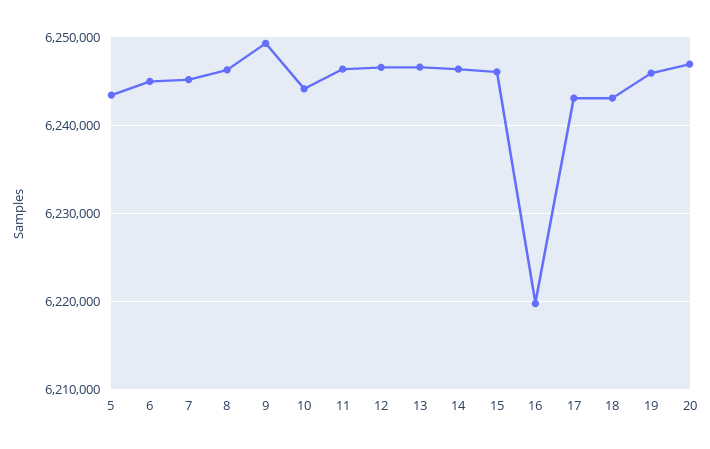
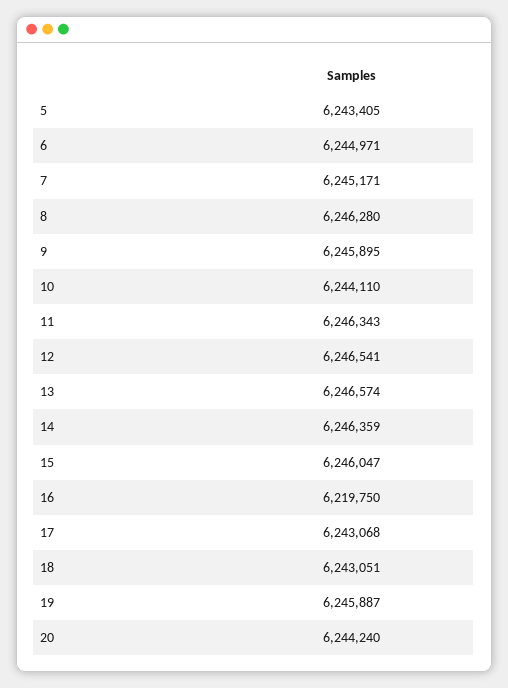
  {
    "5": 6243405,
    "6": 6244971,
    "7": 6245171,
    "8": 6246280,
-   "9": 6249000,
+   "9": 6245895,
    "10": 6244110,
    "11": 6246343,
    "12": 6246541,
    "13": 6246574,
    "14": 6246359,
    "15": 6246047,
    "16": 6219750,
    "17": 6243068,
    "18": 6243051,
    "19": 6245887,
-   "20": 6247000
+   "20": 6244240
  }

